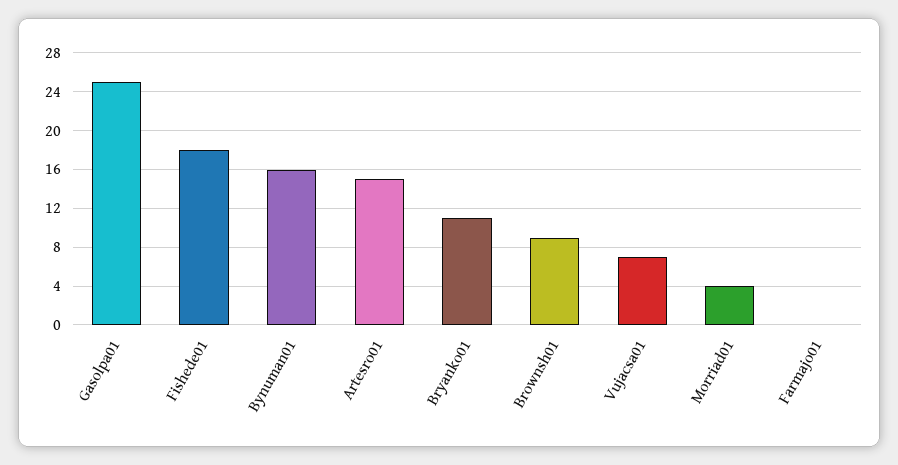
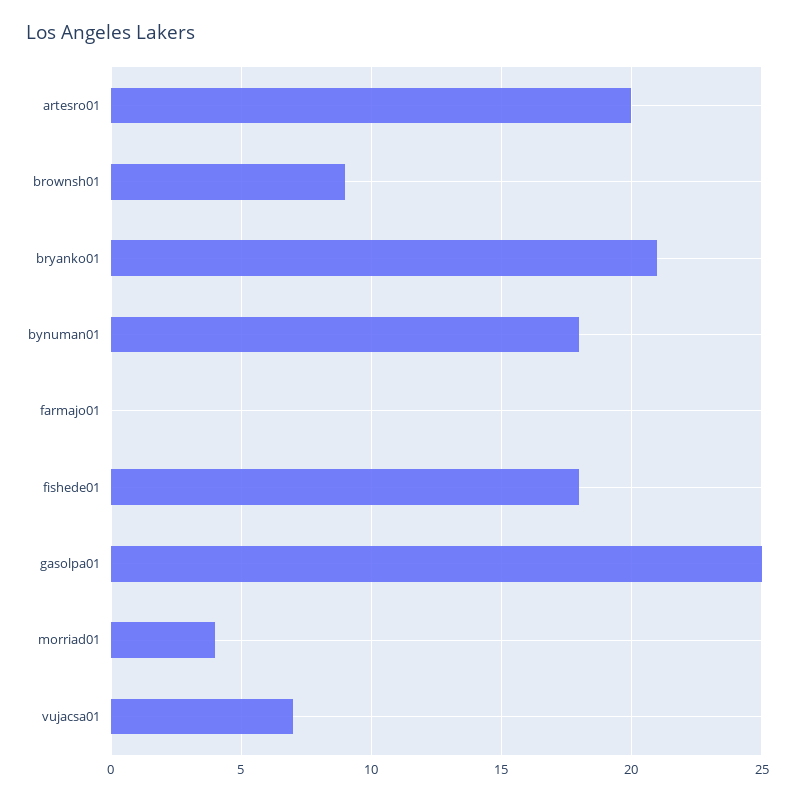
  {
    "Gasolpa01": 25,
    "Fishede01": 18,
-   "Bynuman01": 16,
+   "Bynuman01": 18,
-   "Artesro01": 15,
+   "Artesro01": 20,
-   "Bryanko01": 11,
+   "Bryanko01": 21,
    "Brownsh01": 9,
    "Vujacsa01": 7,
    "Morriad01": 4,
    "Farmajo01": 0
  }

